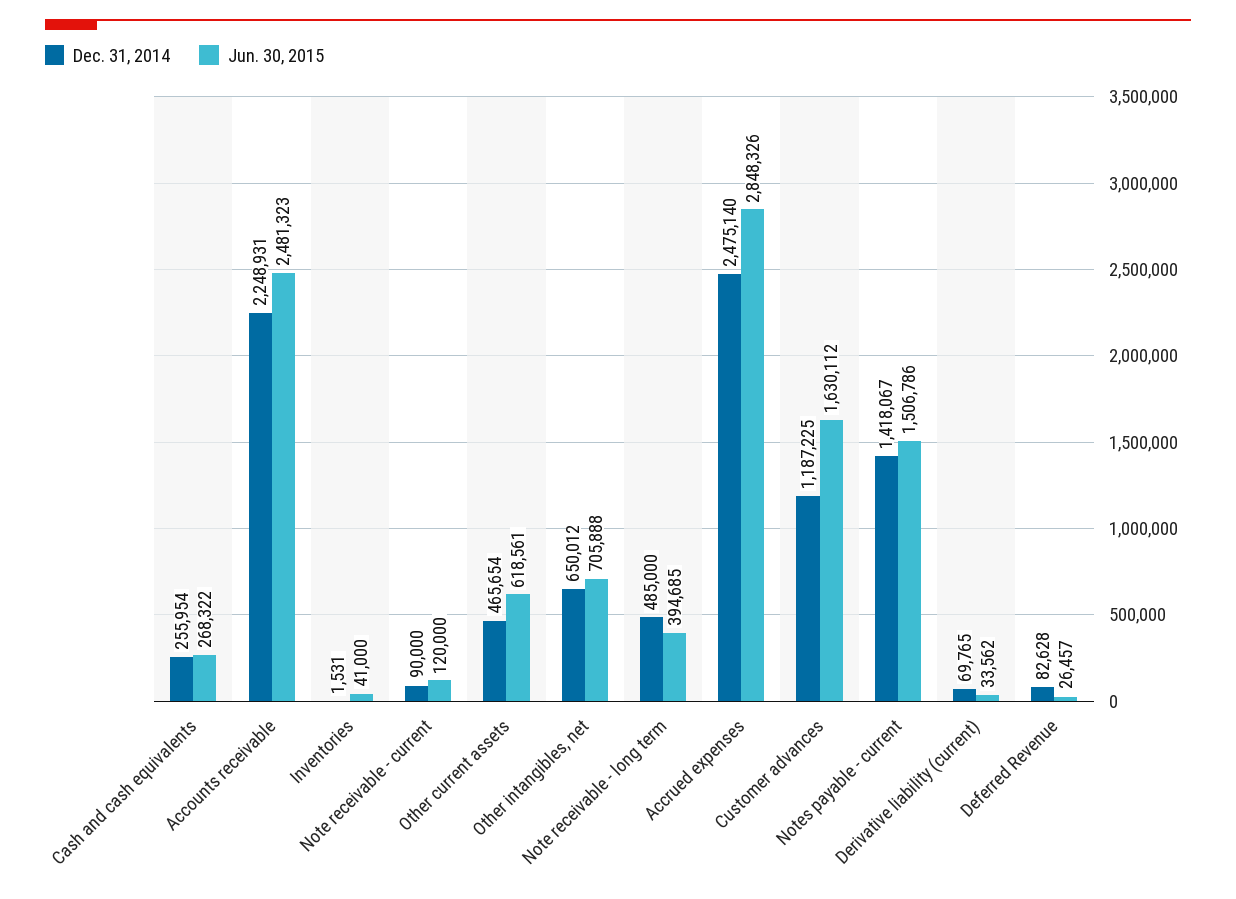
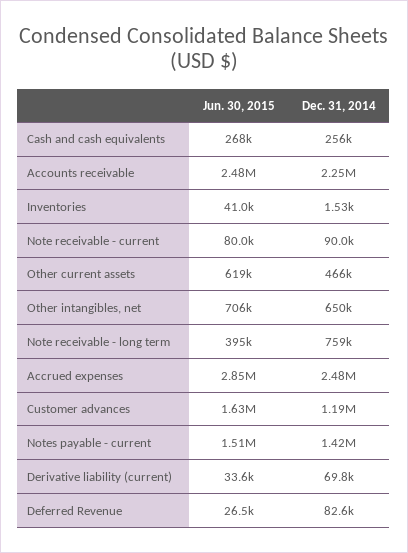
  {
    "Dec. 31, 2014": {
      "Cash and cash equivalents": 255954,
      "Accounts receivable": 2248931,
      "Inventories": 1531,
      "Note receivable - current": 90000,
      "Other current assets": 465654,
      "Other intangibles, net": 650012,
-     "Note receivable - long term": 485000,
+     "Note receivable - long term": 759000,
      "Accrued expenses": 2475140,
      "Customer advances": 1187225,
      "Notes payable - current": 1418067,
      "Derivative liability (current)": 69765,
      "Deferred Revenue": 82628
    },
    "Jun. 30, 2015": {
      "Cash and cash equivalents": 268322,
      "Accounts receivable": 2481323,
      "Inventories": 41000,
-     "Note receivable - current": 120000,
+     "Note receivable - current": 80000,
      "Other current assets": 618561,
      "Other intangibles, net": 705888,
      "Note receivable - long term": 394685,
      "Accrued expenses": 2848326,
      "Customer advances": 1630112,
      "Notes payable - current": 1506786,
      "Derivative liability (current)": 33562,
      "Deferred Revenue": 26457
    }
  }

